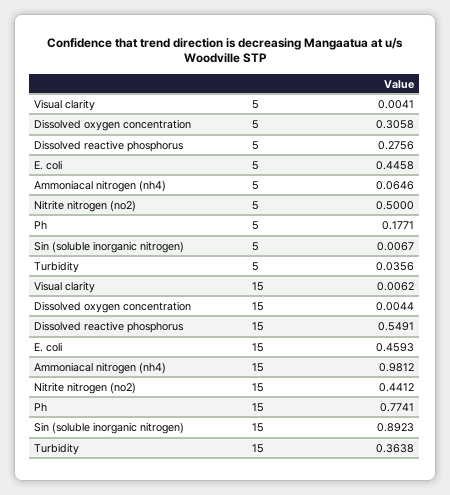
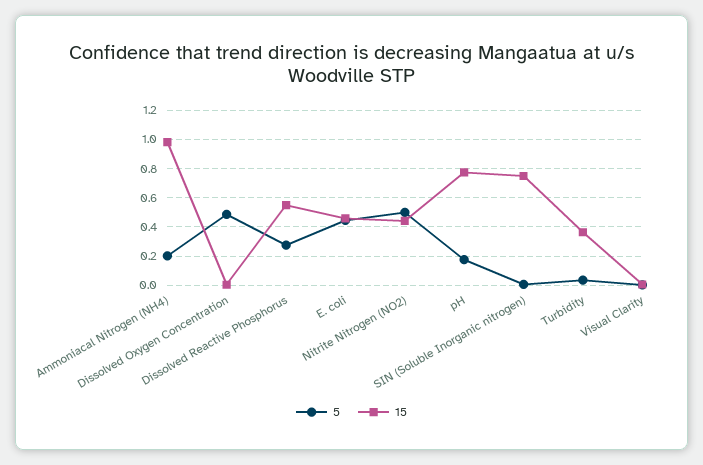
  {
    "5": {
      "Visual clarity": 0.0041,
-     "Dissolved oxygen concentration": 0.3058,
+     "Dissolved oxygen concentration": 0.5,
      "Dissolved reactive phosphorus": 0.2756,
      "E. coli": 0.4458,
-     "Ammoniacal nitrogen (nh4)": 0.0646,
+     "Ammoniacal nitrogen (nh4)": 0.2,
      "Nitrite nitrogen (no2)": 0.5,
      "Ph": 0.1771,
      "Sin (soluble inorganic nitrogen)": 0.0067,
      "Turbidity": 0.0356
    },
    "15": {
      "Visual clarity": 0.0062,
      "Dissolved oxygen concentration": 0.0044,
      "Dissolved reactive phosphorus": 0.5491,
      "E. coli": 0.4593,
      "Ammoniacal nitrogen (nh4)": 0.9812,
      "Nitrite nitrogen (no2)": 0.4412,
      "Ph": 0.7741,
-     "Sin (soluble inorganic nitrogen)": 0.8923,
+     "Sin (soluble inorganic nitrogen)": 0.75,
      "Turbidity": 0.3638
    }
  }

